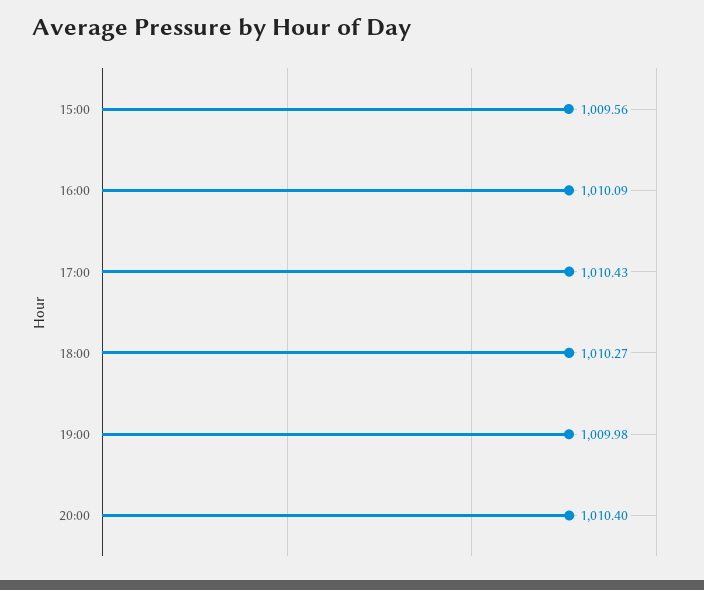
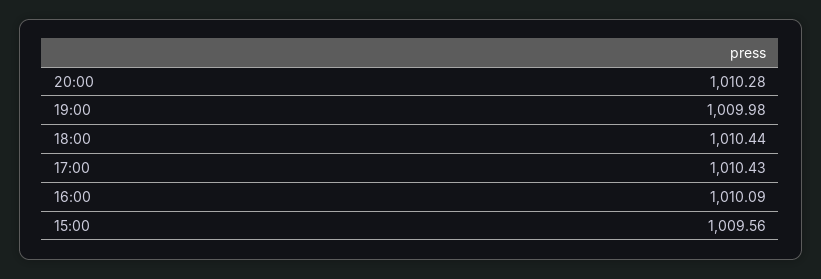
  {
    "15:00": 1009.56,
    "16:00": 1010.09,
    "17:00": 1010.43,
-   "18:00": 1010.27,
+   "18:00": 1010.44,
    "19:00": 1009.98,
-   "20:00": 1010.4
+   "20:00": 1010.28
  }

